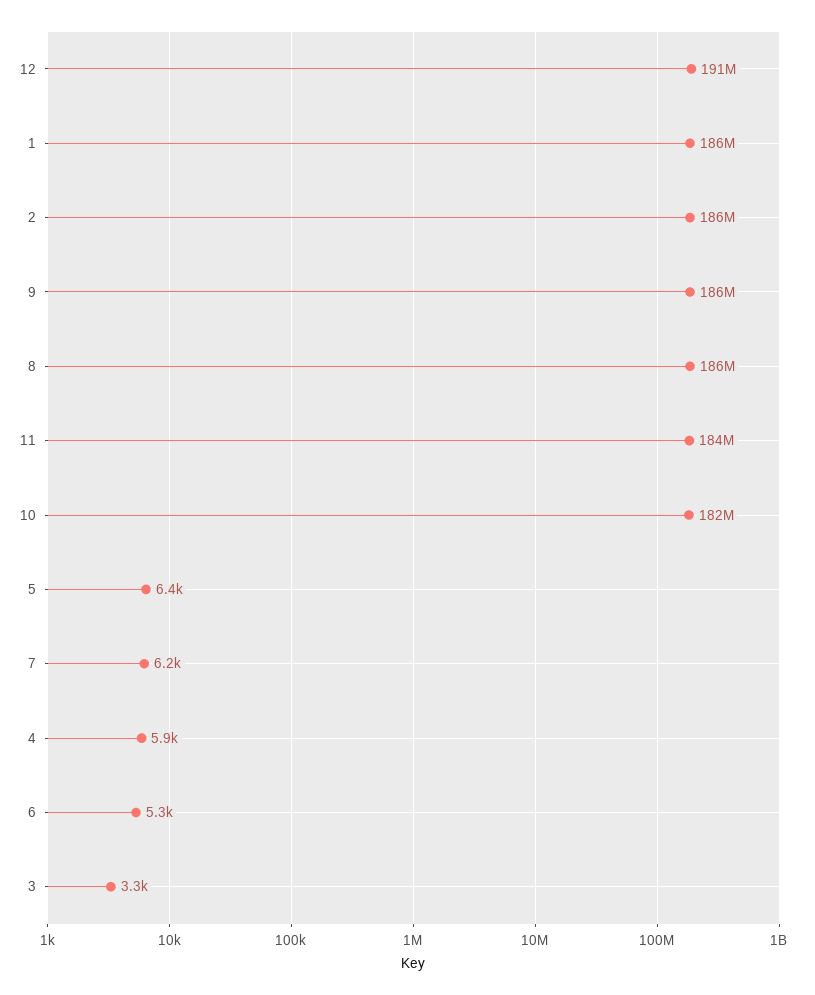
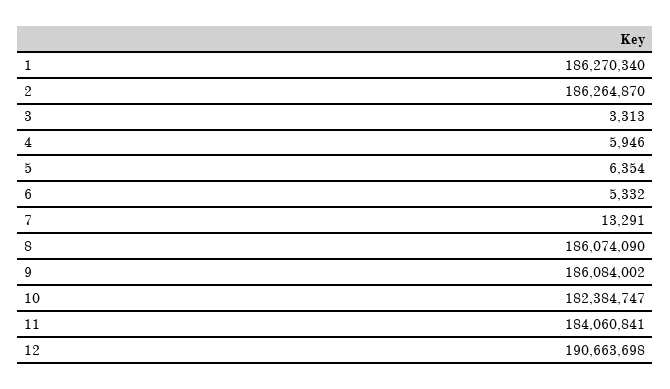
  {
    "12": 190663698,
    "1": 186270340,
    "2": 186264870,
    "9": 186084002,
    "8": 186074090,
    "11": 184060841,
    "10": 182384747,
    "5": 6354,
-   "7": 6200,
+   "7": 13291,
    "4": 5946,
    "6": 5332,
    "3": 3313
  }

